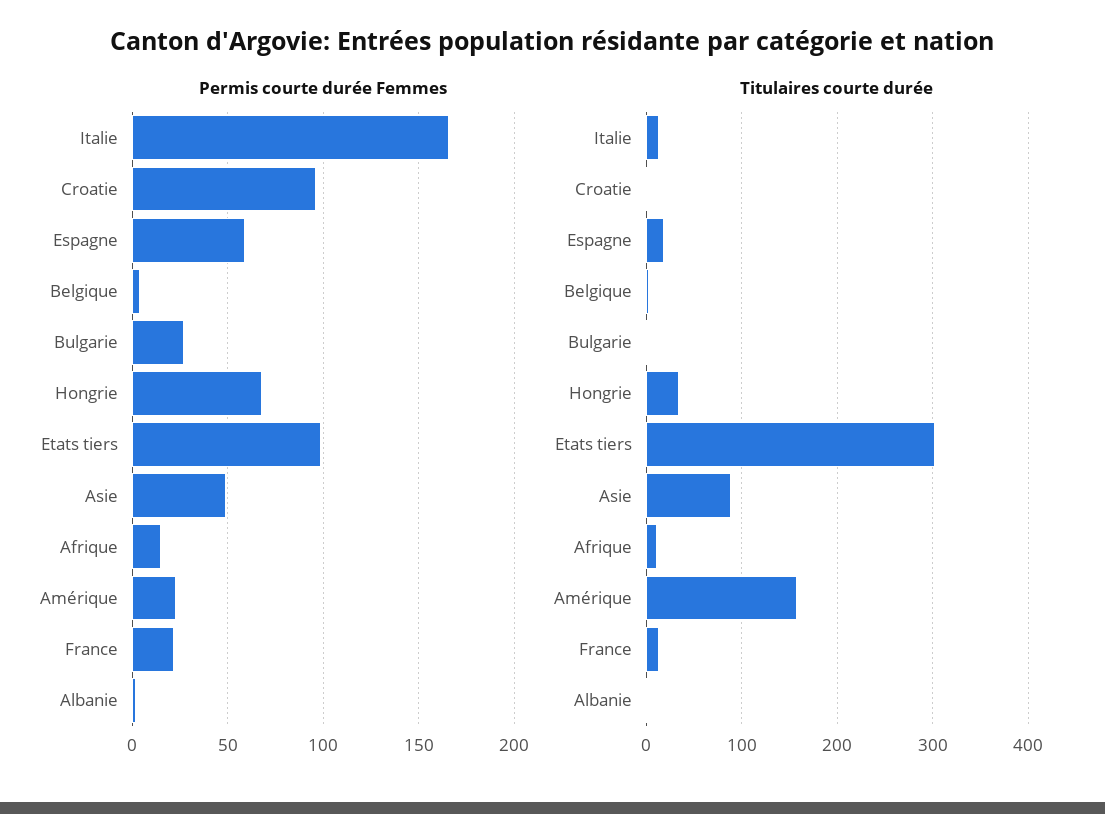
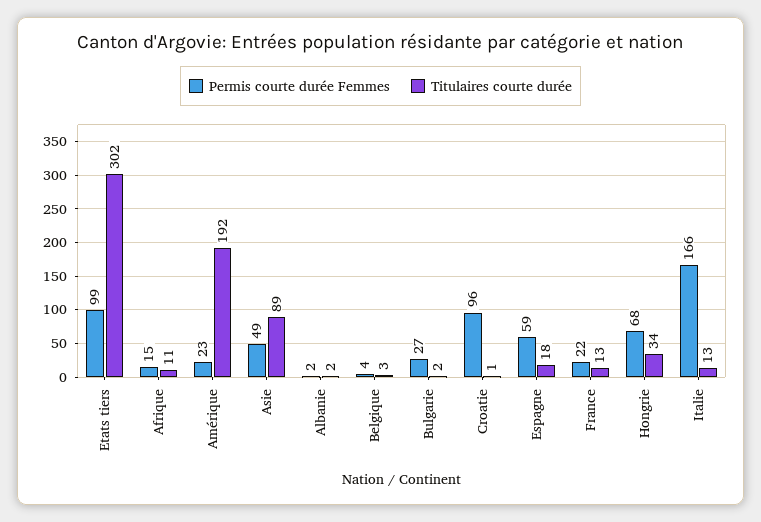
  {
    "Permis courte durée Femmes": {
      "Italie": 166,
      "Croatie": 96,
      "Espagne": 59,
      "Belgique": 4,
      "Bulgarie": 27,
      "Hongrie": 68,
      "Etats tiers": 99,
      "Asie": 49,
      "Afrique": 15,
      "Amérique": 23,
      "France": 22,
      "Albanie": 2
    },
    "Titulaires courte durée": {
      "Italie": 13,
      "Croatie": 1,
      "Espagne": 18,
      "Belgique": 3,
      "Bulgarie": 2,
      "Hongrie": 34,
      "Etats tiers": 302,
      "Asie": 89,
      "Afrique": 11,
-     "Amérique": 160,
+     "Amérique": 192,
      "France": 13,
      "Albanie": 2
    }
  }

